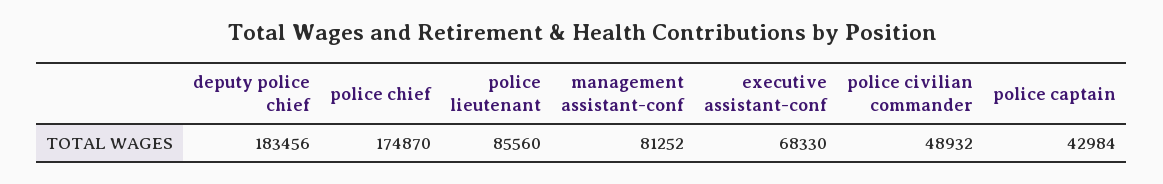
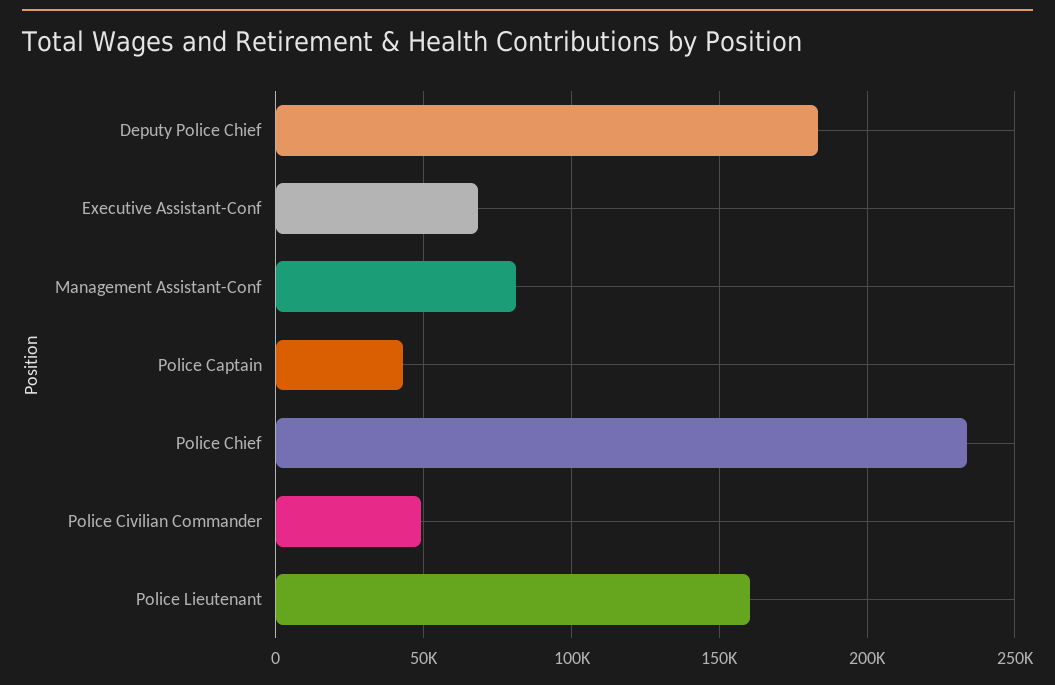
  {
    "deputy police chief": 183456,
-   "police chief": 174870,
+   "police chief": 235000,
-   "police lieutenant": 85560,
+   "police lieutenant": 160000,
    "management assistant-conf": 81252,
    "executive assistant-conf": 68330,
    "police civilian commander": 48932,
    "police captain": 42984
  }

